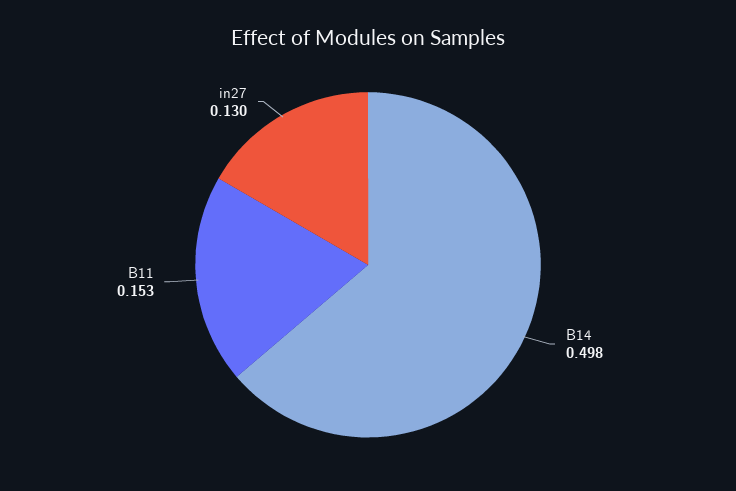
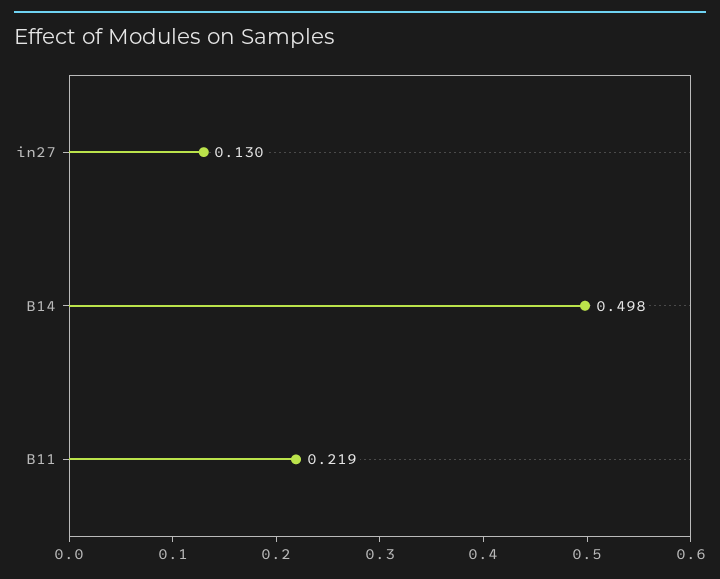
  {
    "B14": 0.498,
-   "B11": 0.153,
+   "B11": 0.219,
    "in27": 0.13
  }

